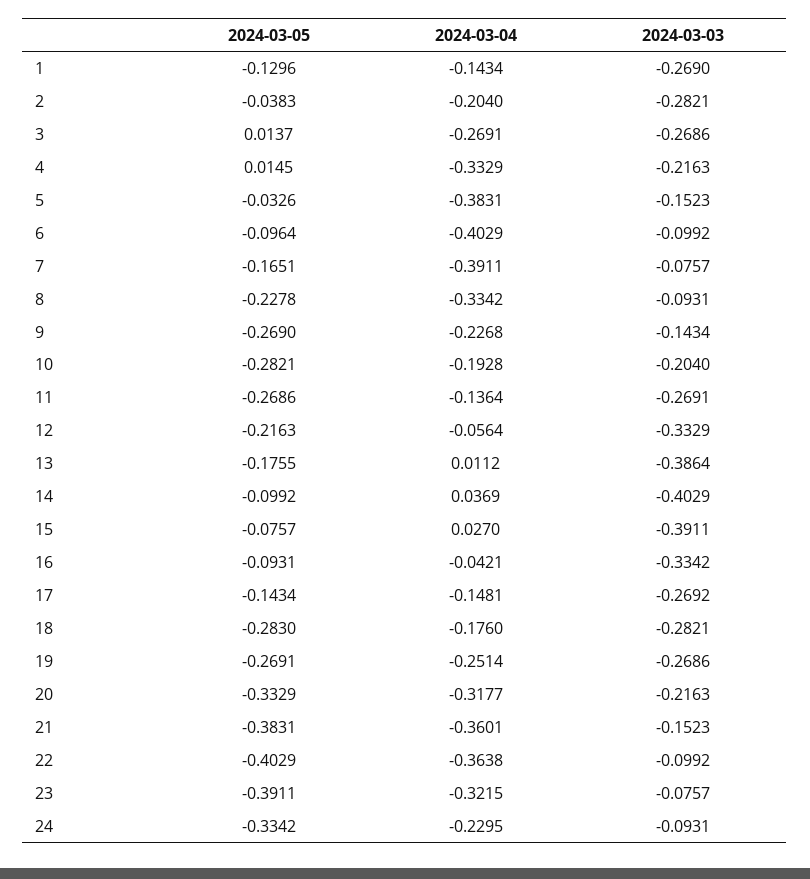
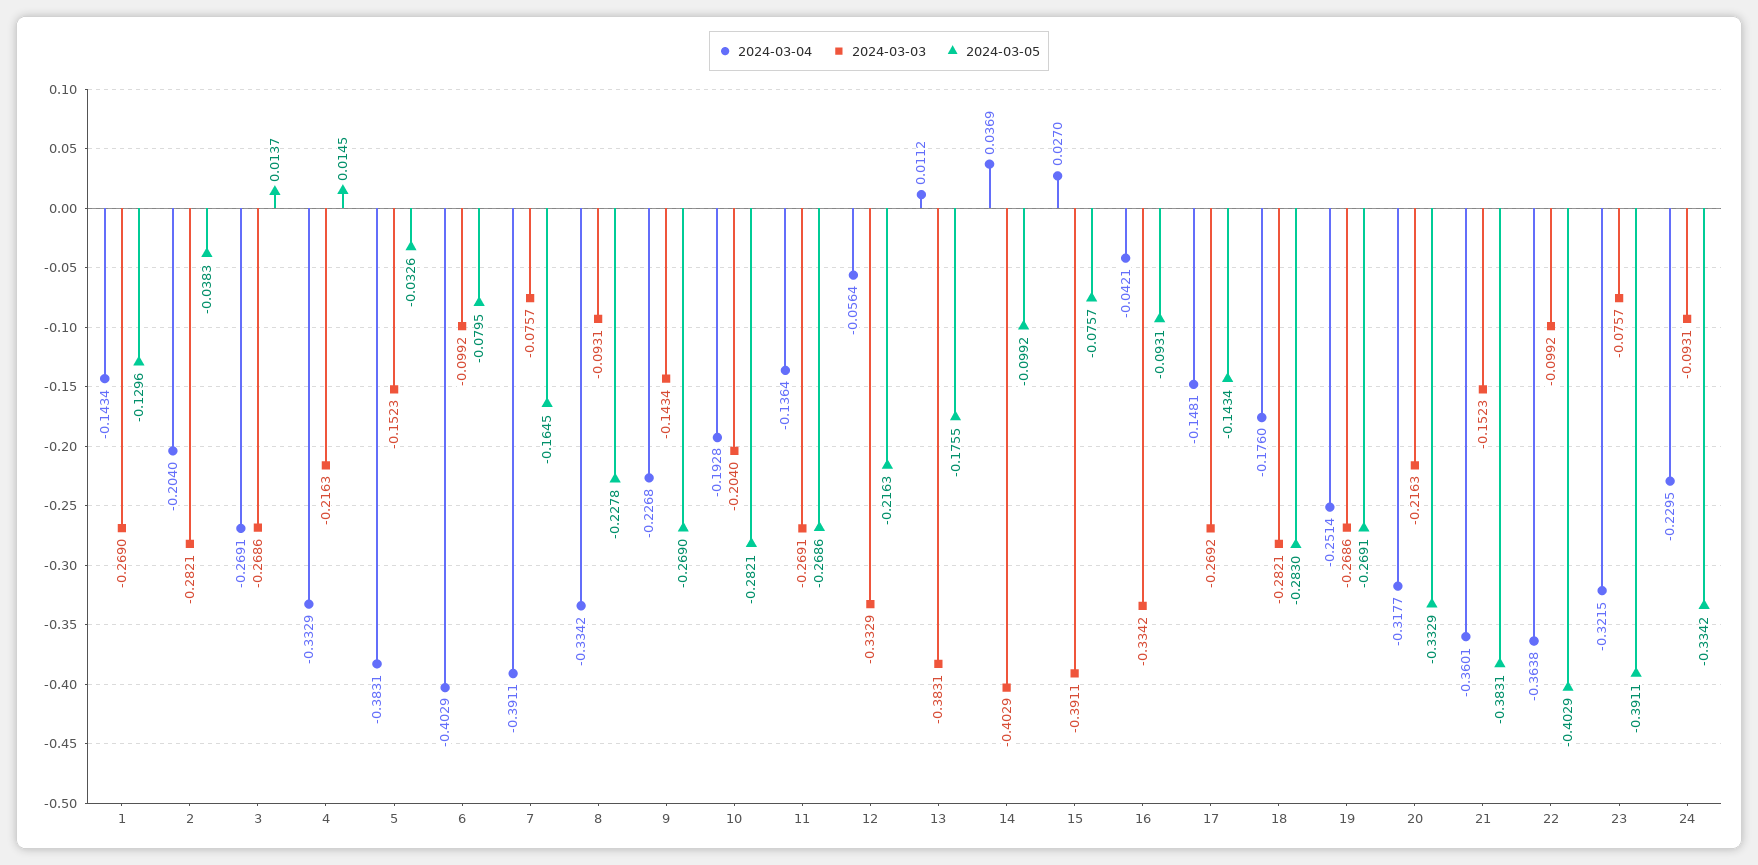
  {
    "2024-03-05": {
      "1": -0.1296,
      "2": -0.0383,
      "3": 0.0137,
      "4": 0.0145,
      "5": -0.0326,
-     "6": -0.0964,
+     "6": -0.0795,
-     "7": -0.1651,
+     "7": -0.1645,
      "8": -0.2278,
      "9": -0.269,
      "10": -0.2821,
      "11": -0.2686,
      "12": -0.2163,
      "13": -0.1755,
      "14": -0.0992,
      "15": -0.0757,
      "16": -0.0931,
      "17": -0.1434,
      "18": -0.283,
      "19": -0.2691,
      "20": -0.3329,
      "21": -0.3831,
      "22": -0.4029,
      "23": -0.3911,
      "24": -0.3342
    },
    "2024-03-04": {
      "1": -0.1434,
      "2": -0.204,
      "3": -0.2691,
      "4": -0.3329,
      "5": -0.3831,
      "6": -0.4029,
      "7": -0.3911,
      "8": -0.3342,
      "9": -0.2268,
      "10": -0.1928,
      "11": -0.1364,
      "12": -0.0564,
      "13": 0.0112,
      "14": 0.0369,
      "15": 0.027,
      "16": -0.0421,
      "17": -0.1481,
      "18": -0.176,
      "19": -0.2514,
      "20": -0.3177,
      "21": -0.3601,
      "22": -0.3638,
      "23": -0.3215,
      "24": -0.2295
    },
    "2024-03-03": {
      "1": -0.269,
      "2": -0.2821,
      "3": -0.2686,
      "4": -0.2163,
      "5": -0.1523,
      "6": -0.0992,
      "7": -0.0757,
      "8": -0.0931,
      "9": -0.1434,
      "10": -0.204,
      "11": -0.2691,
      "12": -0.3329,
-     "13": -0.3864,
+     "13": -0.3831,
      "14": -0.4029,
      "15": -0.3911,
      "16": -0.3342,
      "17": -0.2692,
      "18": -0.2821,
      "19": -0.2686,
      "20": -0.2163,
      "21": -0.1523,
      "22": -0.0992,
      "23": -0.0757,
      "24": -0.0931
    }
  }

